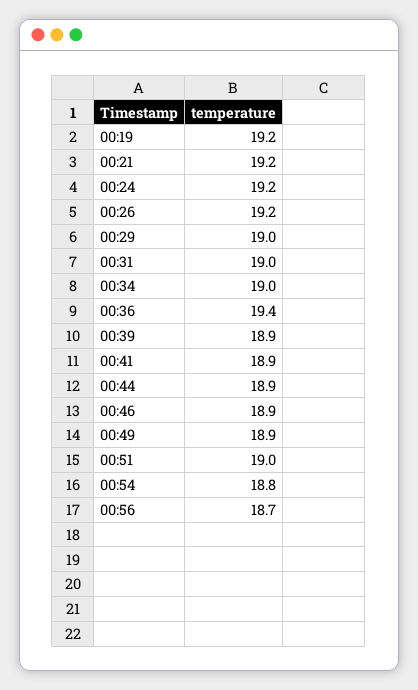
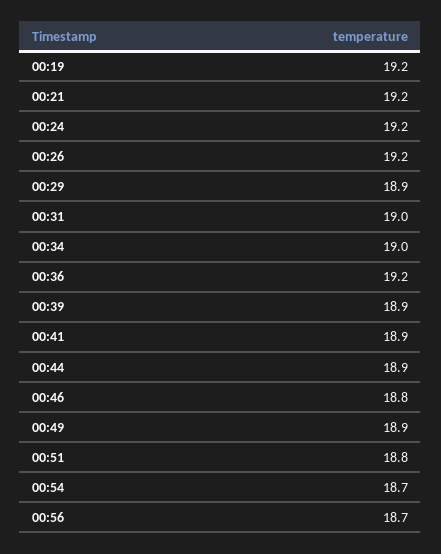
  {
    "00:19": 19.2,
    "00:21": 19.2,
    "00:24": 19.2,
    "00:26": 19.2,
-   "00:29": 19,
+   "00:29": 18.9,
    "00:31": 19,
    "00:34": 19,
-   "00:36": 19.4,
+   "00:36": 19.2,
    "00:39": 18.9,
    "00:41": 18.9,
    "00:44": 18.9,
-   "00:46": 18.9,
+   "00:46": 18.8,
    "00:49": 18.9,
-   "00:51": 19,
+   "00:51": 18.8,
-   "00:54": 18.8,
+   "00:54": 18.7,
    "00:56": 18.7
  }

